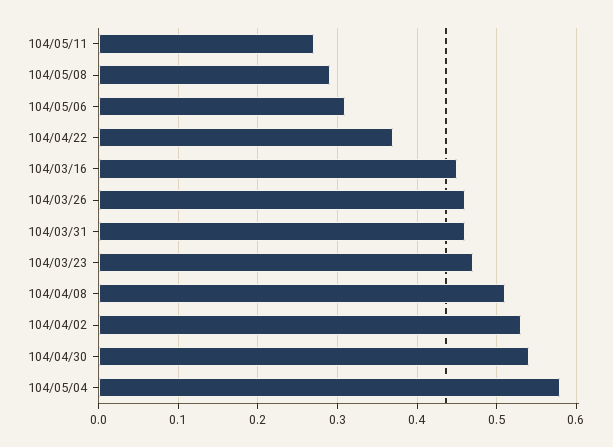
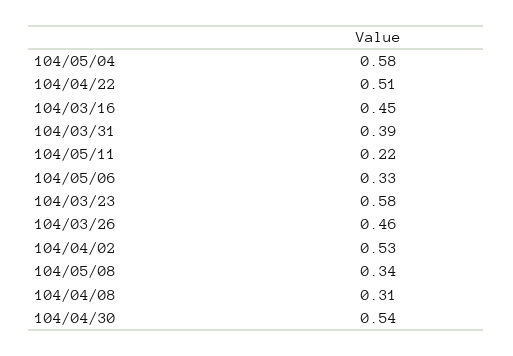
  {
-   "104/05/11": 0.27,
+   "104/05/11": 0.22,
-   "104/05/08": 0.29,
+   "104/05/08": 0.34,
-   "104/05/06": 0.31,
+   "104/05/06": 0.33,
-   "104/04/22": 0.37,
+   "104/04/22": 0.51,
    "104/03/16": 0.45,
    "104/03/26": 0.46,
-   "104/03/31": 0.46,
+   "104/03/31": 0.39,
-   "104/03/23": 0.47,
+   "104/03/23": 0.58,
-   "104/04/08": 0.51,
+   "104/04/08": 0.31,
    "104/04/02": 0.53,
    "104/04/30": 0.54,
    "104/05/04": 0.58
  }

